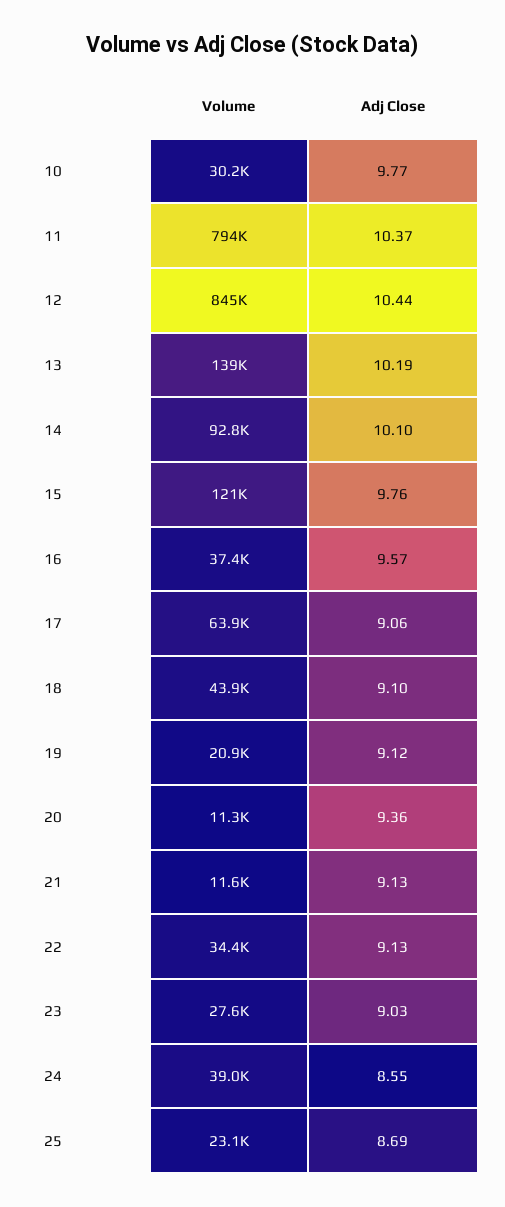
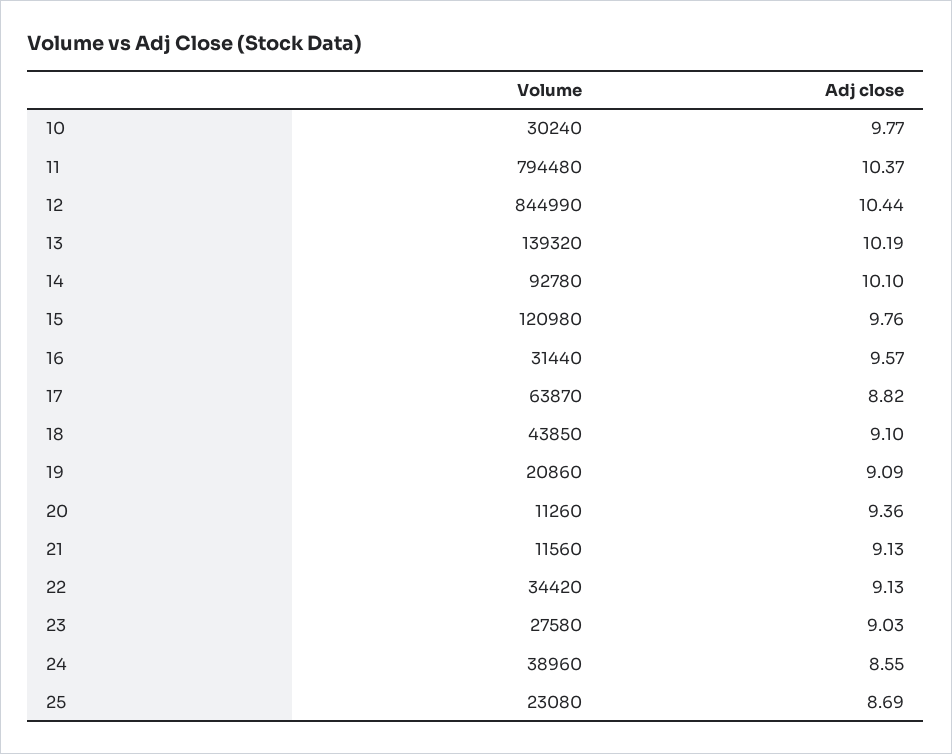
  {
    "Volume": {
      "10": 30240,
      "11": 794480,
      "12": 844990,
      "13": 139320,
      "14": 92780,
      "15": 120980,
-     "16": 37400,
+     "16": 31440,
      "17": 63870,
      "18": 43850,
      "19": 20860,
      "20": 11260,
      "21": 11560,
      "22": 34420,
      "23": 27580,
      "24": 38960,
      "25": 23080
    },
    "Adj Close": {
      "10": 9.77,
      "11": 10.37,
      "12": 10.44,
      "13": 10.19,
      "14": 10.1,
      "15": 9.76,
      "16": 9.57,
-     "17": 9.06,
+     "17": 8.82,
      "18": 9.1,
-     "19": 9.12,
+     "19": 9.09,
      "20": 9.36,
      "21": 9.13,
      "22": 9.13,
      "23": 9.03,
      "24": 8.55,
      "25": 8.69
    }
  }

